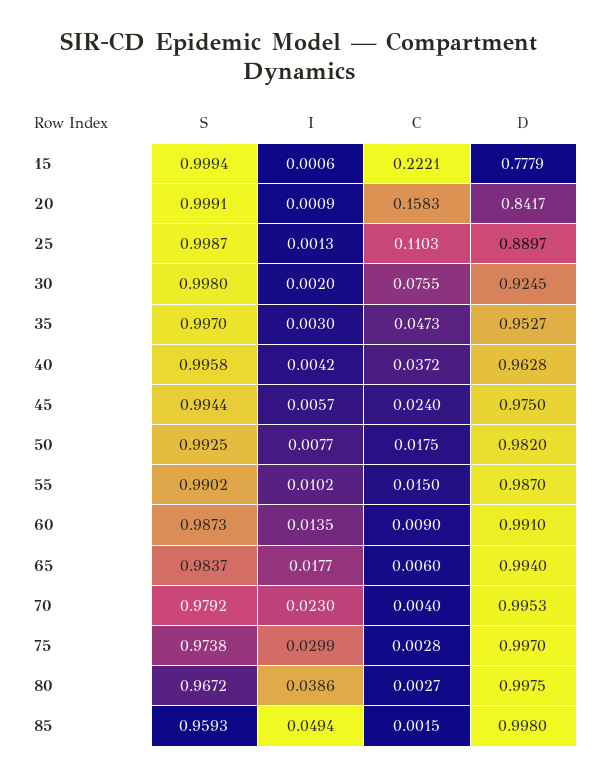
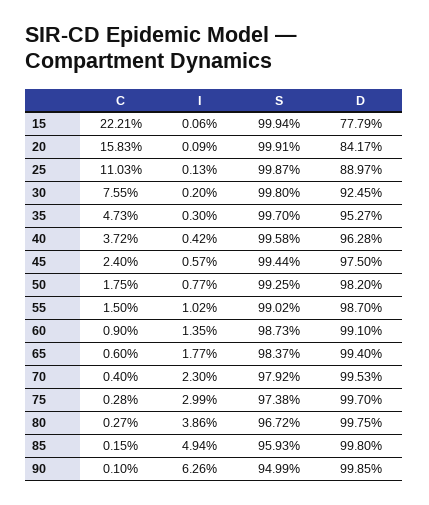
  {
    "S": {
      "15": 0.9994,
      "20": 0.9991,
      "25": 0.9987,
      "30": 0.998,
      "35": 0.997,
      "40": 0.9958,
      "45": 0.9944,
      "50": 0.9925,
      "55": 0.9902,
      "60": 0.9873,
      "65": 0.9837,
      "70": 0.9792,
      "75": 0.9738,
      "80": 0.9672,
-     "85": 0.9593
+     "85": 0.9593,
+     "90": 0.9499
    },
    "I": {
      "15": 0.0006,
      "20": 0.0009,
      "25": 0.0013,
      "30": 0.002,
      "35": 0.003,
      "40": 0.0042,
      "45": 0.0057,
      "50": 0.0077,
      "55": 0.0102,
      "60": 0.0135,
      "65": 0.0177,
      "70": 0.023,
      "75": 0.0299,
      "80": 0.0386,
-     "85": 0.0494
+     "85": 0.0494,
+     "90": 0.0626
    },
    "C": {
      "15": 0.2221,
      "20": 0.1583,
      "25": 0.1103,
      "30": 0.0755,
      "35": 0.0473,
      "40": 0.0372,
      "45": 0.024,
      "50": 0.0175,
      "55": 0.015,
      "60": 0.009,
      "65": 0.006,
      "70": 0.004,
      "75": 0.0028,
      "80": 0.0027,
-     "85": 0.0015
+     "85": 0.0015,
+     "90": 0.001
    },
    "D": {
      "15": 0.7779,
      "20": 0.8417,
      "25": 0.8897,
      "30": 0.9245,
      "35": 0.9527,
      "40": 0.9628,
      "45": 0.975,
      "50": 0.982,
      "55": 0.987,
      "60": 0.991,
      "65": 0.994,
      "70": 0.9953,
      "75": 0.997,
      "80": 0.9975,
-     "85": 0.998
+     "85": 0.998,
+     "90": 0.9985
    }
  }

